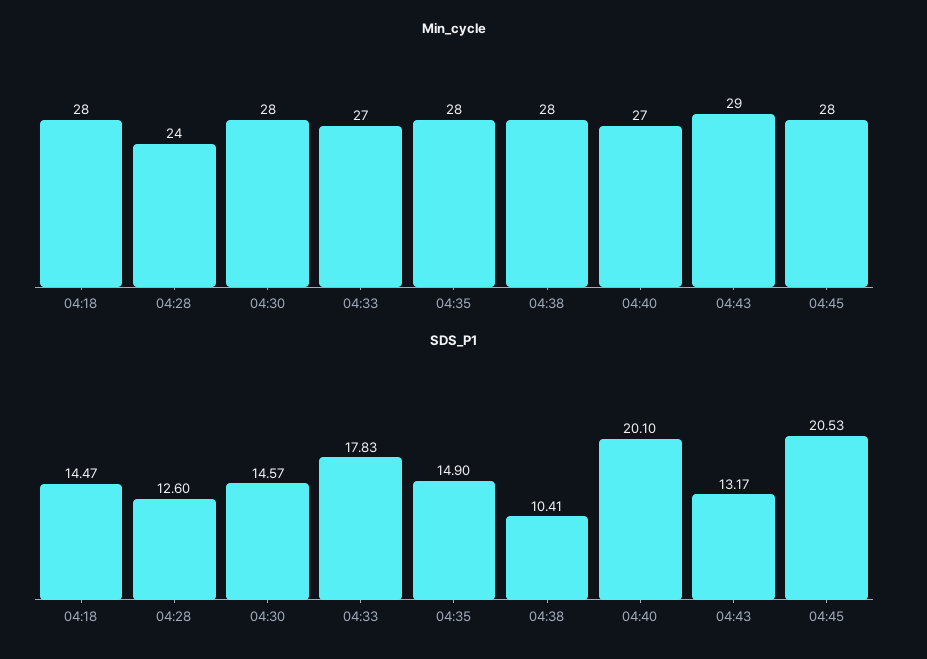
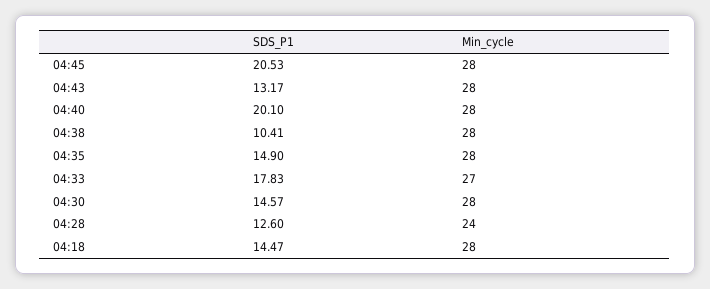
  {
    "Min_cycle": {
      "04:18": 28,
      "04:28": 24,
      "04:30": 28,
      "04:33": 27,
      "04:35": 28,
      "04:38": 28,
-     "04:40": 27,
+     "04:40": 28,
-     "04:43": 29,
+     "04:43": 28,
      "04:45": 28
    },
    "SDS_P1": {
      "04:18": 14.47,
      "04:28": 12.6,
      "04:30": 14.57,
      "04:33": 17.83,
      "04:35": 14.9,
      "04:38": 10.41,
      "04:40": 20.1,
      "04:43": 13.17,
      "04:45": 20.53
    }
  }

